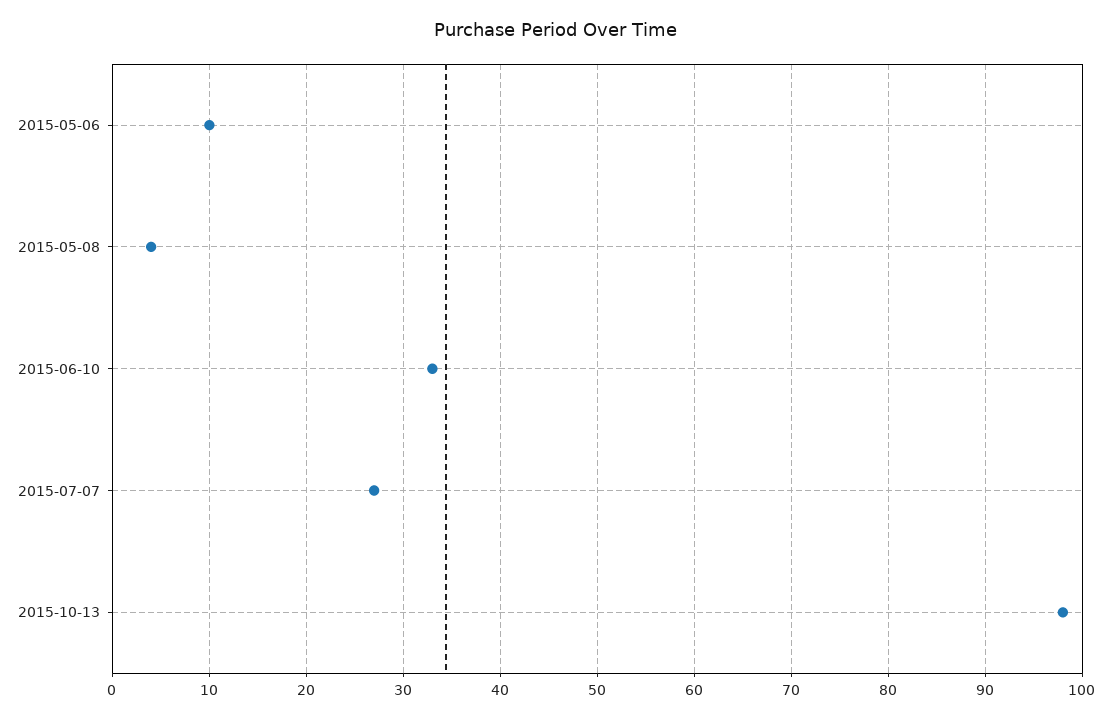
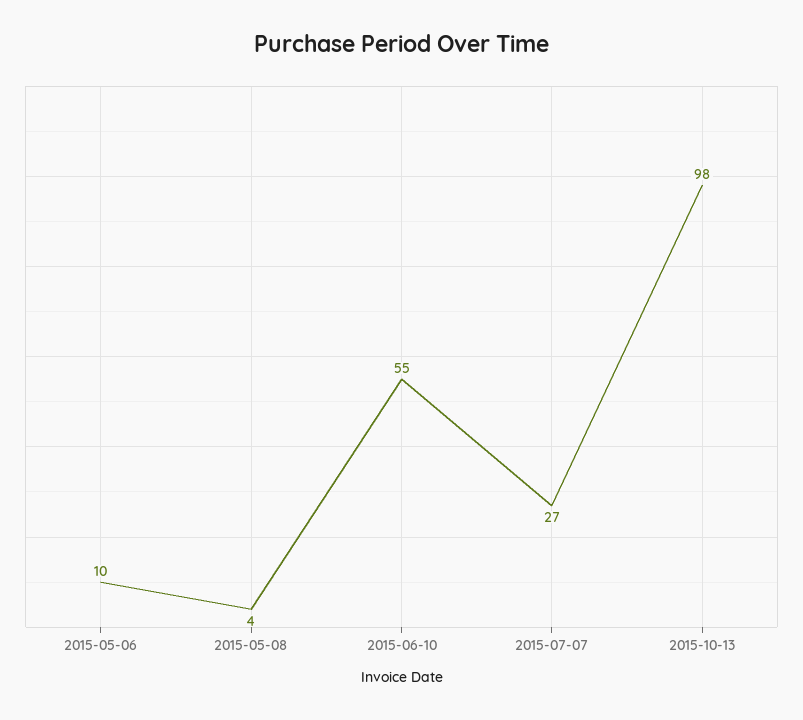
  {
    "2015-05-06": 10,
    "2015-05-08": 4,
-   "2015-06-10": 33,
+   "2015-06-10": 55,
    "2015-07-07": 27,
    "2015-10-13": 98
  }

